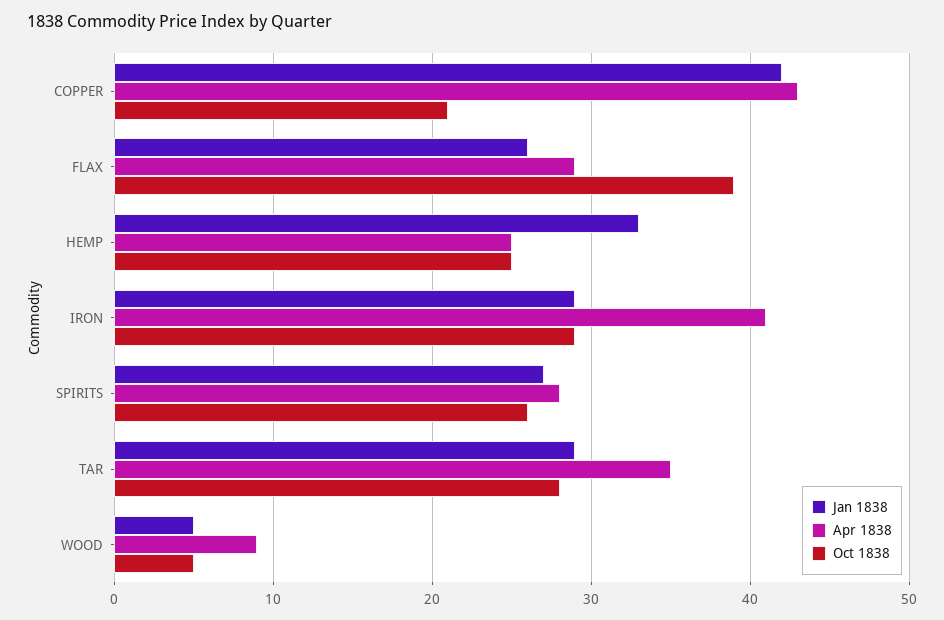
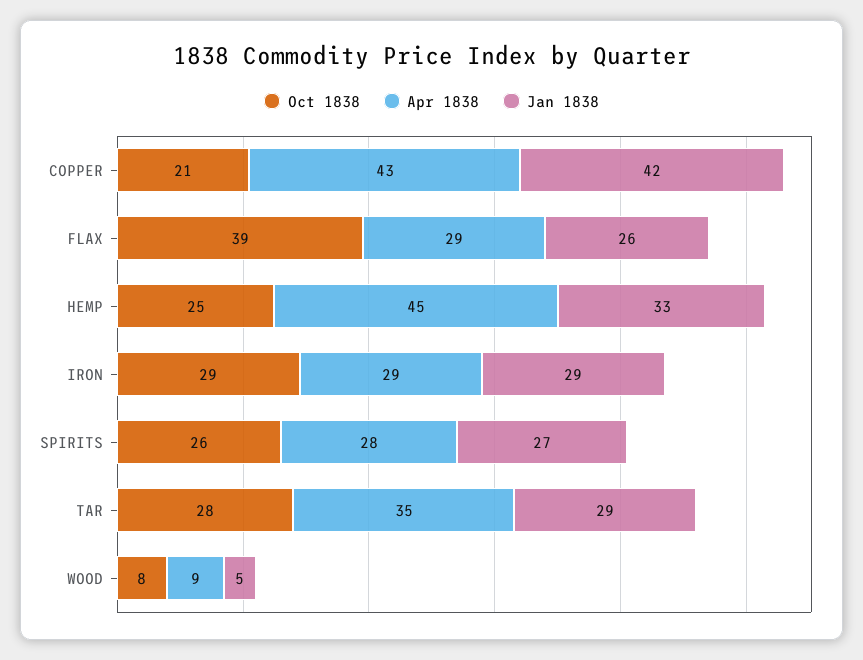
  {
    "Jan 1838": {
      "COPPER": 42,
      "FLAX": 26,
      "HEMP": 33,
      "IRON": 29,
      "SPIRITS": 27,
      "TAR": 29,
      "WOOD": 5
    },
    "Apr 1838": {
      "COPPER": 43,
      "FLAX": 29,
-     "HEMP": 25,
+     "HEMP": 45,
-     "IRON": 41,
+     "IRON": 29,
      "SPIRITS": 28,
      "TAR": 35,
      "WOOD": 9
    },
    "Oct 1838": {
      "COPPER": 21,
      "FLAX": 39,
      "HEMP": 25,
      "IRON": 29,
      "SPIRITS": 26,
      "TAR": 28,
-     "WOOD": 5
+     "WOOD": 8
    }
  }

